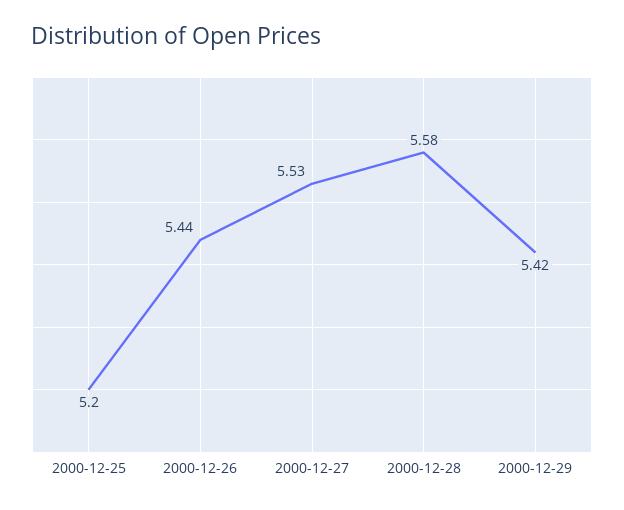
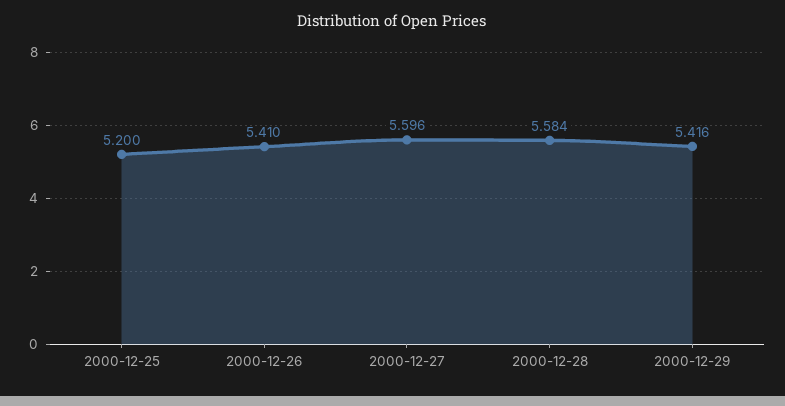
  {
    "2000-12-25": 5.2,
-   "2000-12-26": 5.44,
+   "2000-12-26": 5.41,
-   "2000-12-27": 5.53,
+   "2000-12-27": 5.596,
    "2000-12-28": 5.584,
    "2000-12-29": 5.416
  }

